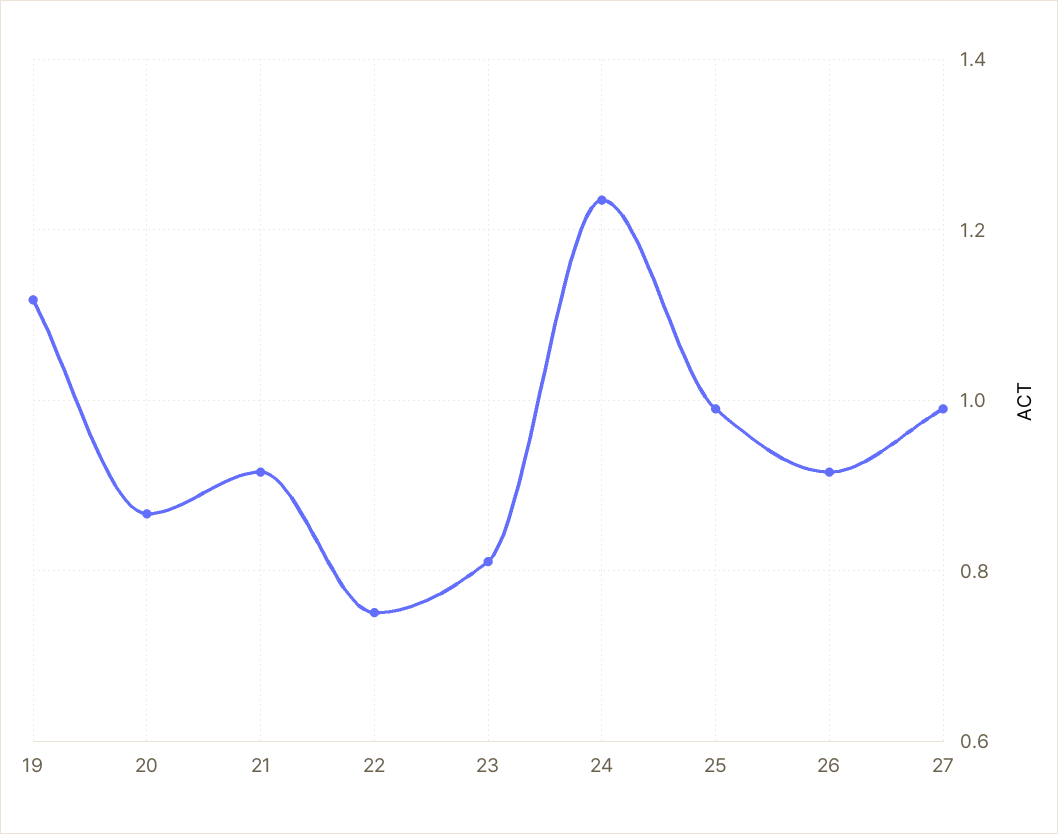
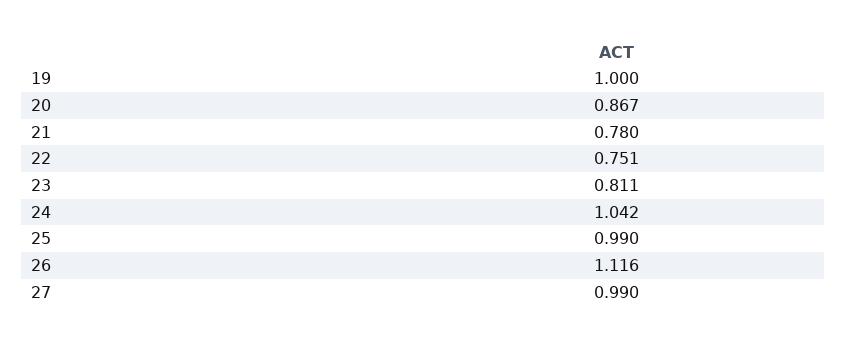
  {
-   "19": 1.12,
+   "19": 1,
    "20": 0.867,
-   "21": 0.92,
+   "21": 0.78,
    "22": 0.751,
    "23": 0.811,
-   "24": 1.24,
+   "24": 1.042,
    "25": 0.99,
-   "26": 0.92,
+   "26": 1.116,
    "27": 0.99
  }

